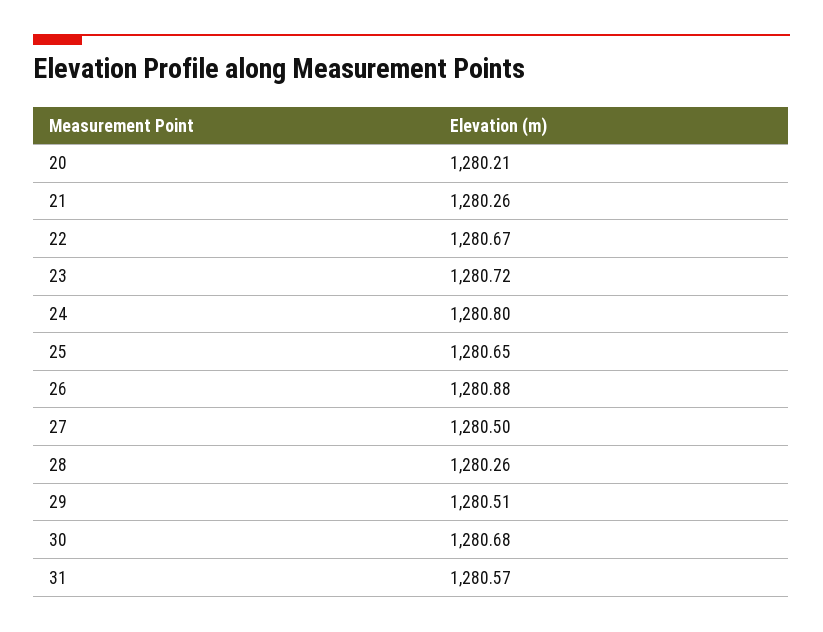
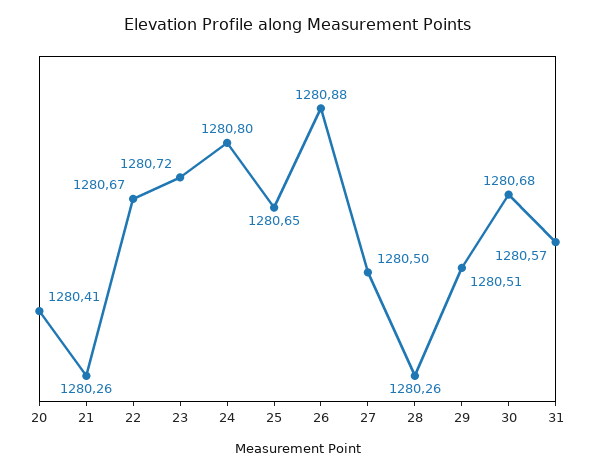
  {
-   "20": 1280.21,
+   "20": 1280.41,
    "21": 1280.26,
    "22": 1280.67,
    "23": 1280.72,
    "24": 1280.8,
    "25": 1280.65,
    "26": 1280.88,
    "27": 1280.5,
    "28": 1280.26,
    "29": 1280.51,
    "30": 1280.68,
    "31": 1280.57
  }

